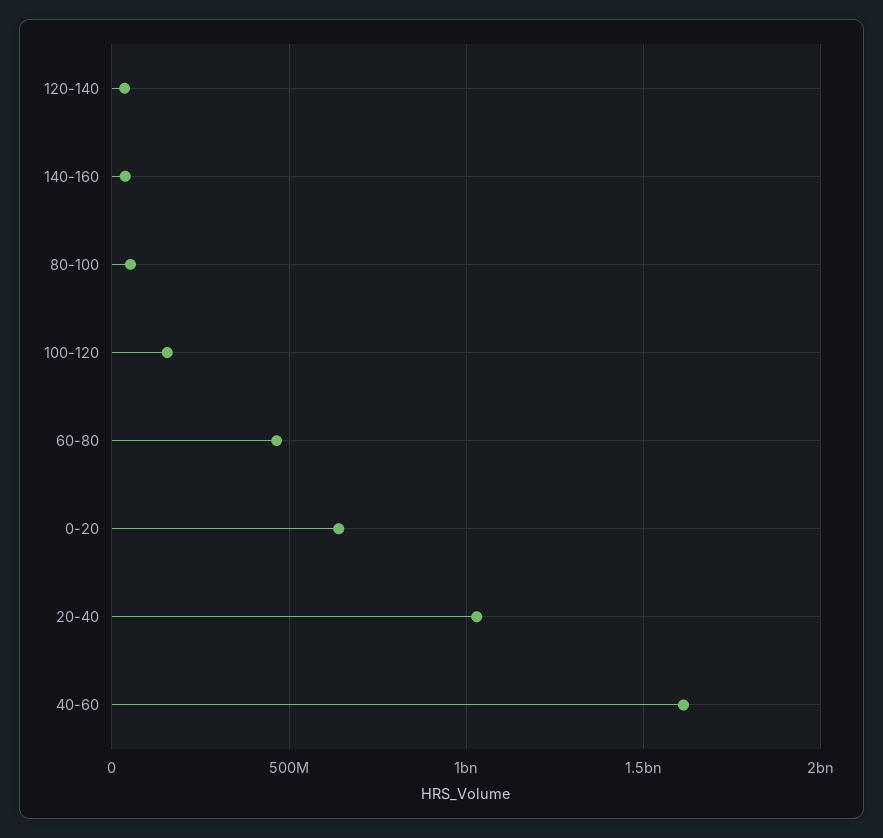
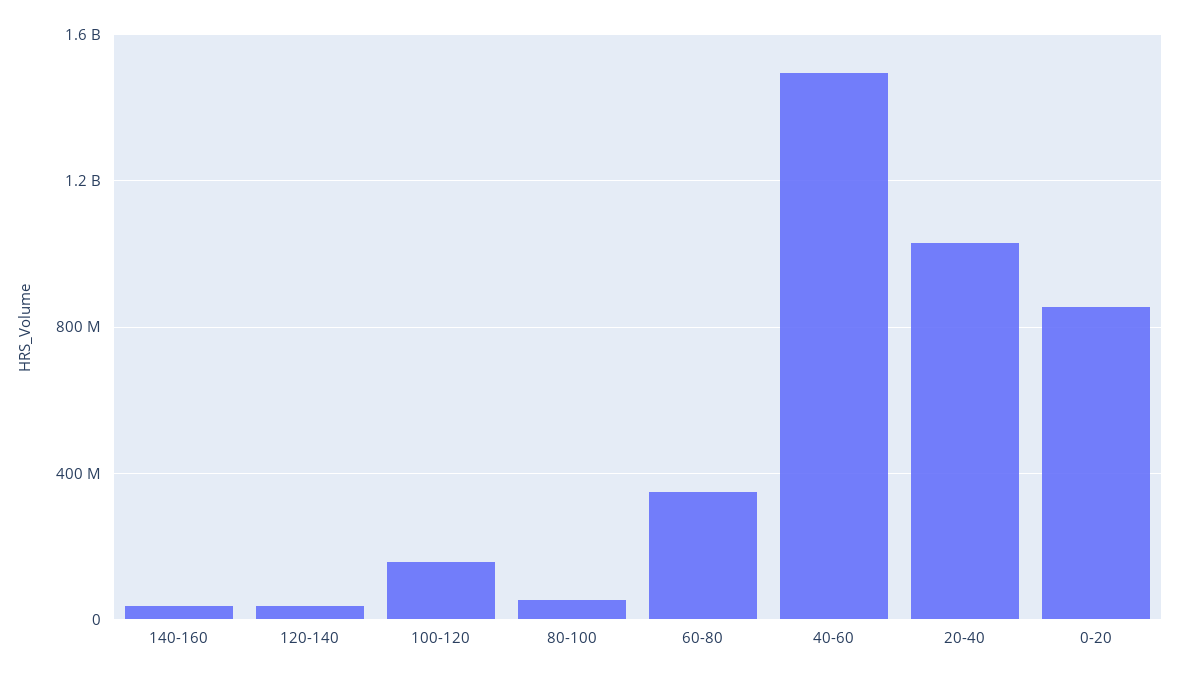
  {
    "120-140": 50000000,
    "140-160": 50000000,
    "80-100": 50000000,
    "100-120": 150000000,
-   "60-80": 450000000,
+   "60-80": 350000000,
-   "0-20": 650000000,
+   "0-20": 850000000,
    "20-40": 1050000000,
-   "40-60": 1600000000
+   "40-60": 1500000000
  }

